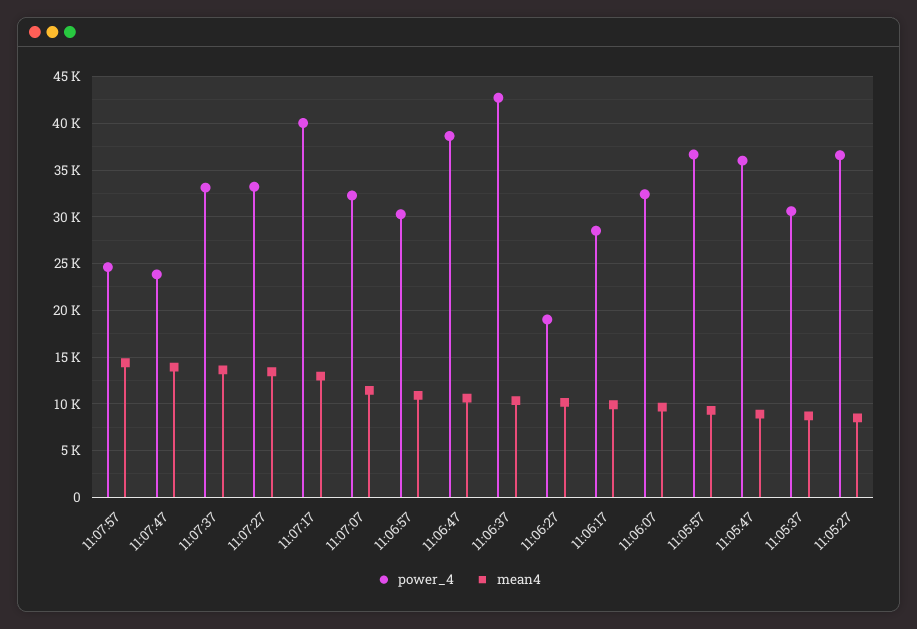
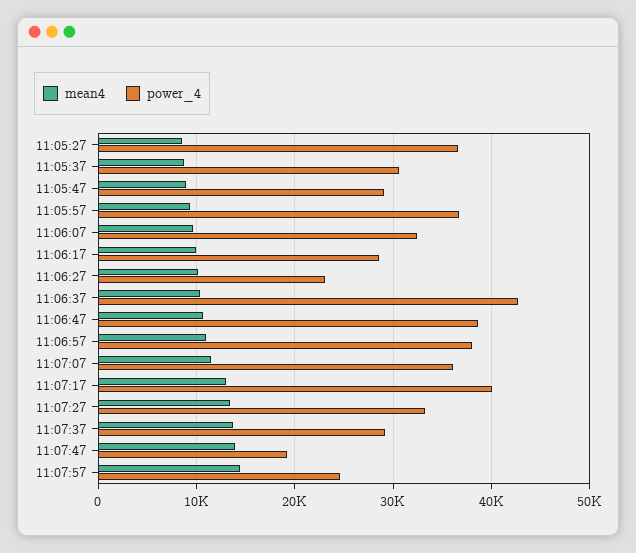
  {
    "power_4": {
      "11:07:57": 25000,
-     "11:07:47": 24000,
+     "11:07:47": 19000,
-     "11:07:37": 33000,
+     "11:07:37": 29000,
      "11:07:27": 33000,
      "11:07:17": 40000,
-     "11:07:07": 32000,
+     "11:07:07": 36000,
-     "11:06:57": 30000,
+     "11:06:57": 38000,
      "11:06:47": 39000,
      "11:06:37": 43000,
-     "11:06:27": 19000,
+     "11:06:27": 23000,
      "11:06:17": 29000,
      "11:06:07": 32000,
      "11:05:57": 37000,
-     "11:05:47": 36000,
+     "11:05:47": 29000,
      "11:05:37": 31000,
      "11:05:27": 37000
    },
    "mean4": {
      "11:07:57": 14000,
      "11:07:47": 14000,
      "11:07:37": 14000,
      "11:07:27": 13000,
      "11:07:17": 13000,
      "11:07:07": 11000,
      "11:06:57": 11000,
      "11:06:47": 11000,
      "11:06:37": 10000,
      "11:06:27": 10000,
      "11:06:17": 10000,
      "11:06:07": 10000,
      "11:05:57": 9000,
      "11:05:47": 9000,
      "11:05:37": 9000,
      "11:05:27": 8000
    }
  }

